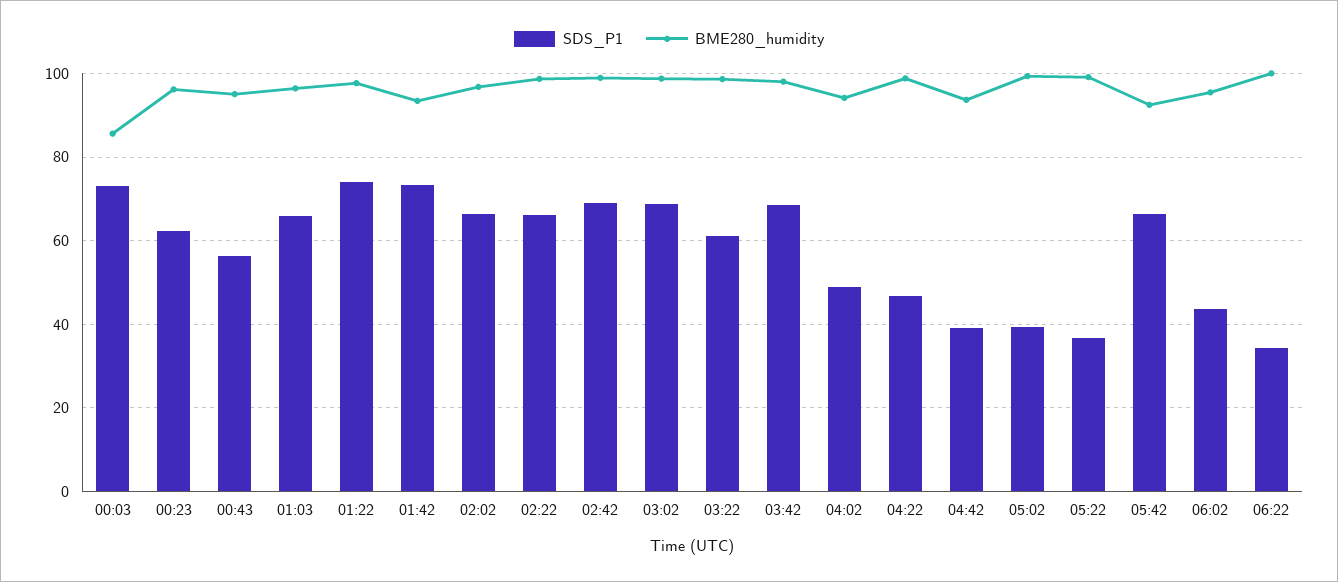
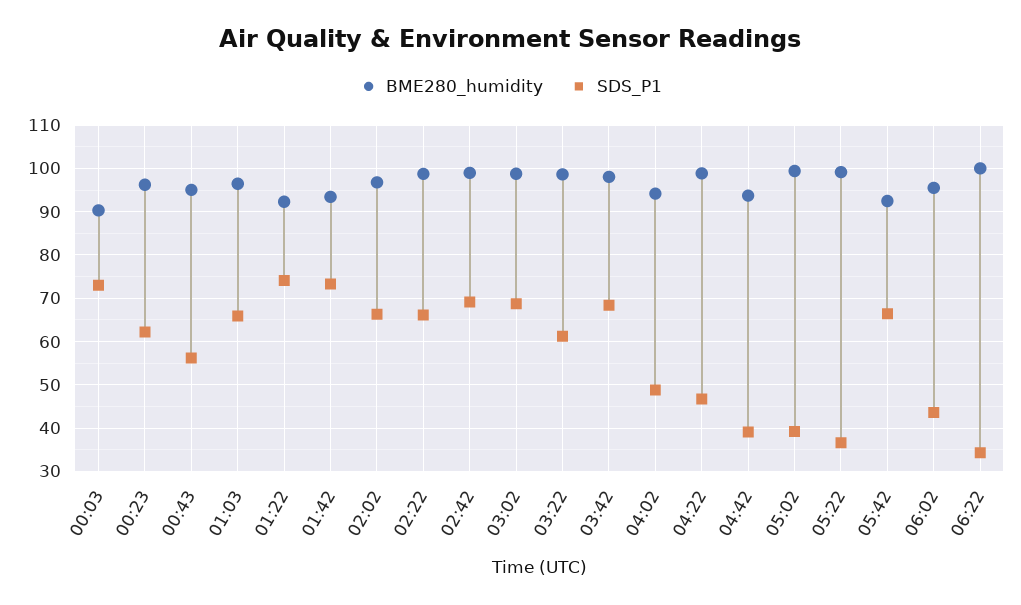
  {
    "SDS_P1": {
      "00:03": 74,
      "00:23": 62,
      "00:43": 56,
      "01:03": 66,
      "01:22": 74,
      "01:42": 74,
      "02:02": 66,
      "02:22": 66,
      "02:42": 70,
      "03:02": 68,
      "03:22": 62,
      "03:42": 68,
      "04:02": 48,
      "04:22": 46,
      "04:42": 40,
      "05:02": 40,
      "05:22": 36,
      "05:42": 66,
      "06:02": 44,
      "06:22": 34
    },
    "BME280_humidity": {
-     "00:03": 86,
+     "00:03": 90,
      "00:23": 96,
      "00:43": 96,
      "01:03": 96,
-     "01:22": 98,
+     "01:22": 92,
      "01:42": 94,
      "02:02": 96,
      "02:22": 98,
      "02:42": 98,
      "03:02": 98,
      "03:22": 98,
      "03:42": 98,
      "04:02": 94,
      "04:22": 98,
      "04:42": 94,
      "05:02": 100,
      "05:22": 100,
      "05:42": 92,
      "06:02": 96,
      "06:22": 100
    }
  }

